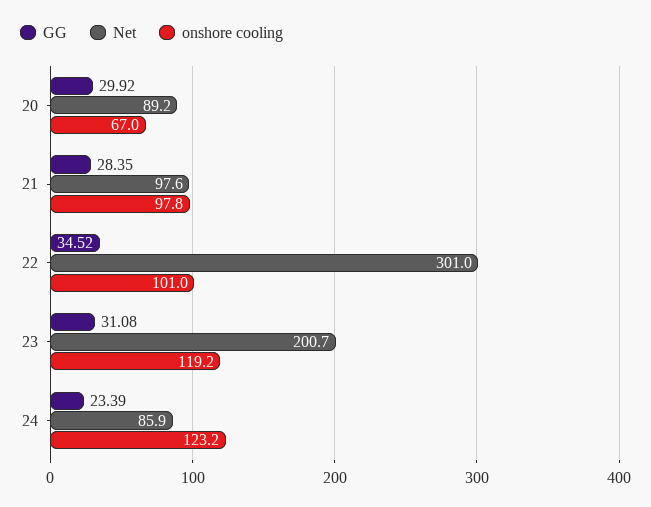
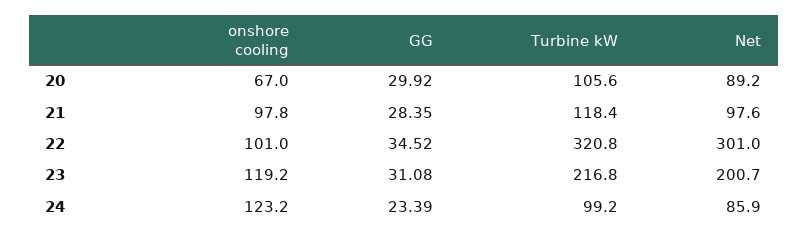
  {
    "GG": {
      "20": 29.92,
      "21": 28.35,
      "22": 34.52,
      "23": 31.08,
      "24": 23.39
    },
    "Net": {
      "20": 89.2,
      "21": 97.6,
      "22": 301,
      "23": 200.7,
      "24": 85.9
    },
    "onshore cooling": {
      "20": 67,
      "21": 97.8,
      "22": 101,
      "23": 119.2,
      "24": 123.2
-   }
+   },
+   "Turbine kW": {
+     "20": 105.6,
+     "21": 118.4,
+     "22": 320.8,
+     "23": 216.8,
+     "24": 99.2
+   }
  }

